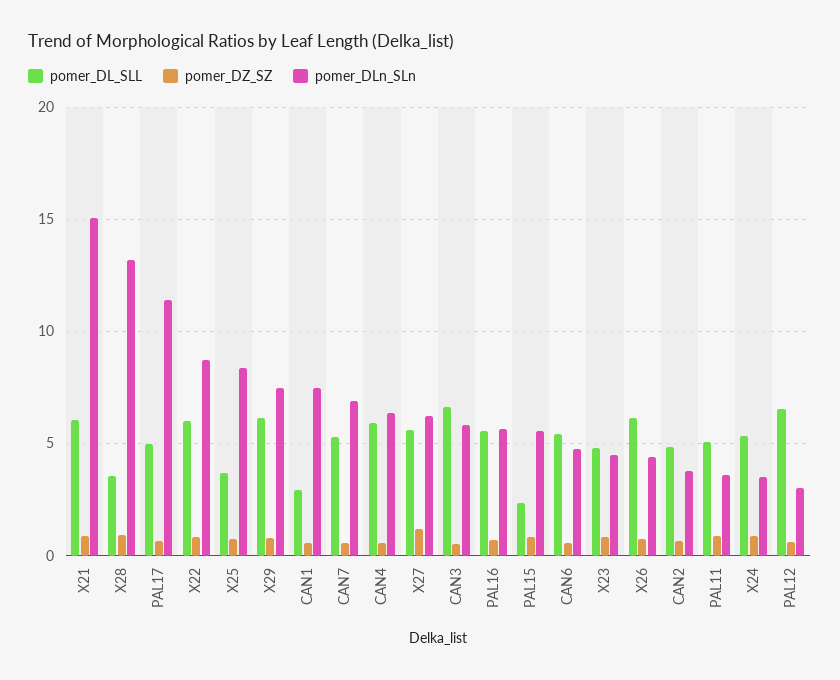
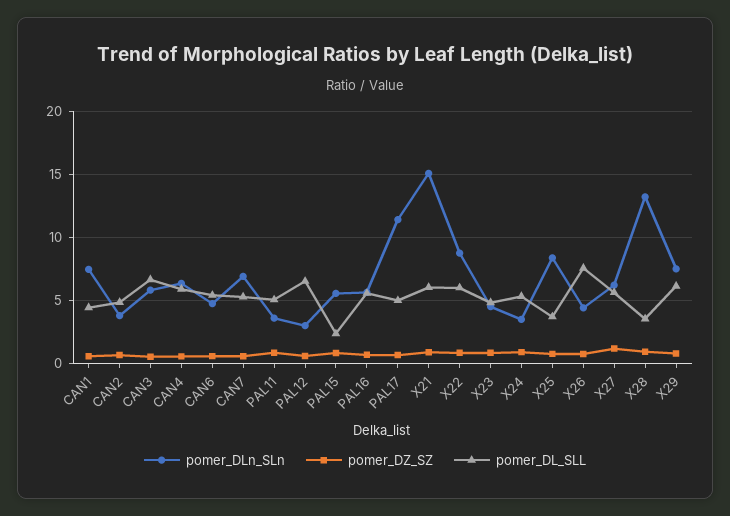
  {
    "pomer_DL_SLL": {
      "X21": 6,
      "X28": 3.5,
      "PAL17": 5,
      "X22": 6,
      "X25": 3.5,
      "X29": 6,
-     "CAN1": 3,
+     "CAN1": 4.5,
      "CAN7": 5.5,
      "CAN4": 6,
      "X27": 5.5,
      "CAN3": 6.5,
      "PAL16": 5.5,
      "PAL15": 2.5,
      "CAN6": 5.5,
      "X23": 5,
-     "X26": 6,
+     "X26": 7.5,
      "CAN2": 5,
      "PAL11": 5,
      "X24": 5.5,
      "PAL12": 6.5
    },
    "pomer_DZ_SZ": {
      "X21": 1,
      "X28": 1,
      "PAL17": 0.5,
      "X22": 1,
      "X25": 1,
      "X29": 1,
      "CAN1": 0.5,
      "CAN7": 0.5,
      "CAN4": 0.5,
      "X27": 1,
      "CAN3": 0.5,
      "PAL16": 0.5,
      "PAL15": 1,
      "CAN6": 0.5,
      "X23": 1,
      "X26": 1,
      "CAN2": 0.5,
      "PAL11": 1,
      "X24": 1,
      "PAL12": 0.5
    },
    "pomer_DLn_SLn": {
      "X21": 15,
      "X28": 13,
      "PAL17": 11.5,
      "X22": 9,
      "X25": 8.5,
      "X29": 7.5,
      "CAN1": 7.5,
      "CAN7": 7,
      "CAN4": 6.5,
      "X27": 6,
      "CAN3": 6,
      "PAL16": 5.5,
      "PAL15": 5.5,
      "CAN6": 5,
      "X23": 4.5,
      "X26": 4.5,
      "CAN2": 4,
      "PAL11": 3.5,
      "X24": 3.5,
      "PAL12": 3
    }
  }

